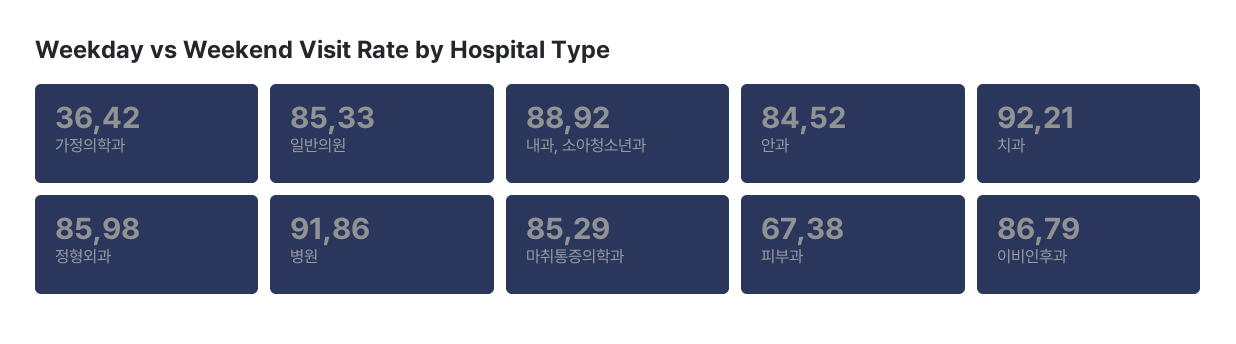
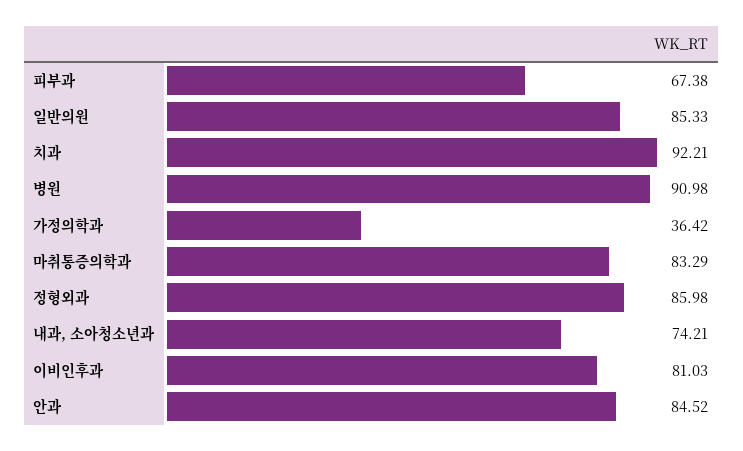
  {
    "가정의학과": 36.42,
    "일반의원": 85.33,
-   "내과, 소아청소년과": 88.92,
+   "내과, 소아청소년과": 74.21,
    "안과": 84.52,
    "치과": 92.21,
    "정형외과": 85.98,
-   "병원": 91.86,
+   "병원": 90.98,
-   "마취통증의학과": 85.29,
+   "마취통증의학과": 83.29,
    "피부과": 67.38,
-   "이비인후과": 86.79
+   "이비인후과": 81.03
  }

